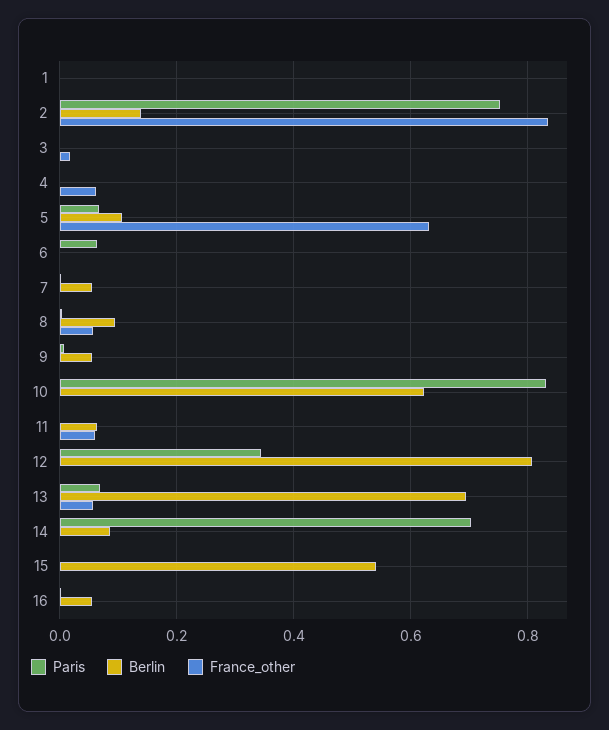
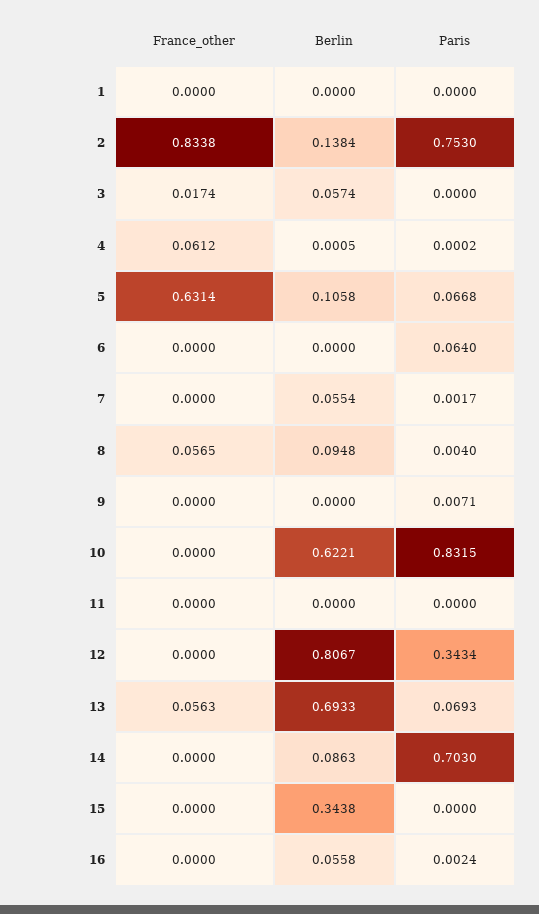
  {
    "Paris": {
      "1": 0,
      "2": 0.753,
      "3": 0,
      "4": 0.0002,
      "5": 0.0668,
      "6": 0.064,
      "7": 0.0017,
      "8": 0.004,
      "9": 0.0071,
      "10": 0.8315,
      "11": 0,
      "12": 0.3434,
      "13": 0.0693,
      "14": 0.703,
      "15": 0,
      "16": 0.0024
    },
    "Berlin": {
      "1": 0,
      "2": 0.1384,
-     "3": 0,
+     "3": 0.0574,
      "4": 0.0005,
      "5": 0.1058,
      "6": 0,
      "7": 0.0554,
      "8": 0.0948,
-     "9": 0.06,
+     "9": 0,
      "10": 0.6221,
-     "11": 0.06,
+     "11": 0,
      "12": 0.8067,
      "13": 0.6933,
      "14": 0.0863,
-     "15": 0.54,
+     "15": 0.3438,
      "16": 0.0558
    },
    "France_other": {
      "1": 0,
      "2": 0.8338,
      "3": 0.0174,
      "4": 0.0612,
      "5": 0.6314,
      "6": 0,
      "7": 0,
      "8": 0.0565,
      "9": 0,
      "10": 0,
-     "11": 0.06,
+     "11": 0,
      "12": 0,
      "13": 0.0563,
      "14": 0,
      "15": 0,
      "16": 0
    }
  }

